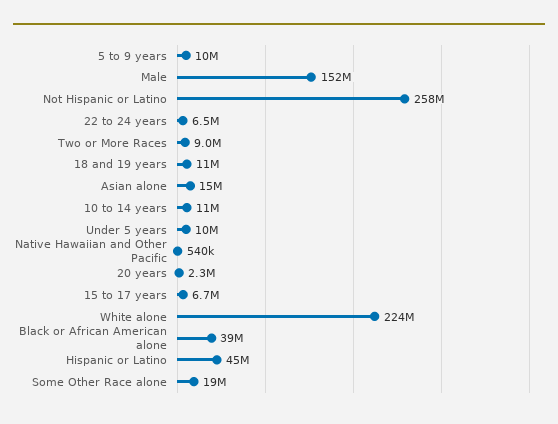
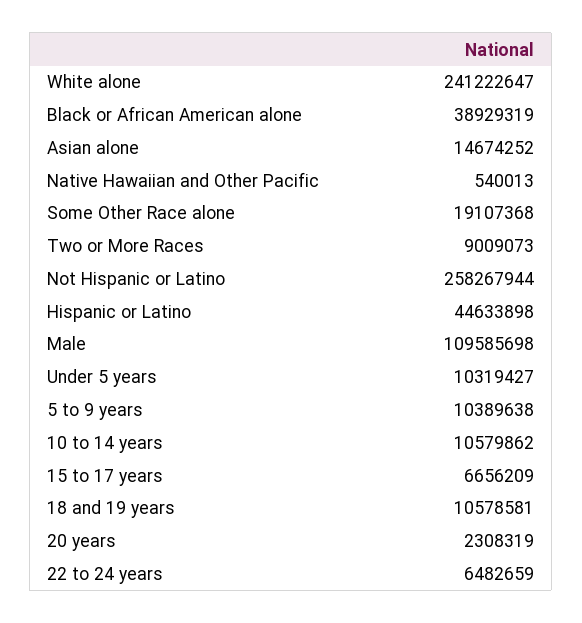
  {
    "5 to 9 years": 10389638,
-   "Male": 152000000,
+   "Male": 109585698,
    "Not Hispanic or Latino": 258267944,
    "22 to 24 years": 6482659,
    "Two or More Races": 9009073,
    "18 and 19 years": 10578581,
    "Asian alone": 14674252,
    "10 to 14 years": 10579862,
    "Under 5 years": 10319427,
    "Native Hawaiian and Other Pacific": 540013,
    "20 years": 2308319,
    "15 to 17 years": 6656209,
-   "White alone": 224000000,
+   "White alone": 241222647,
    "Black or African American alone": 38929319,
    "Hispanic or Latino": 44633898,
    "Some Other Race alone": 19107368
  }

